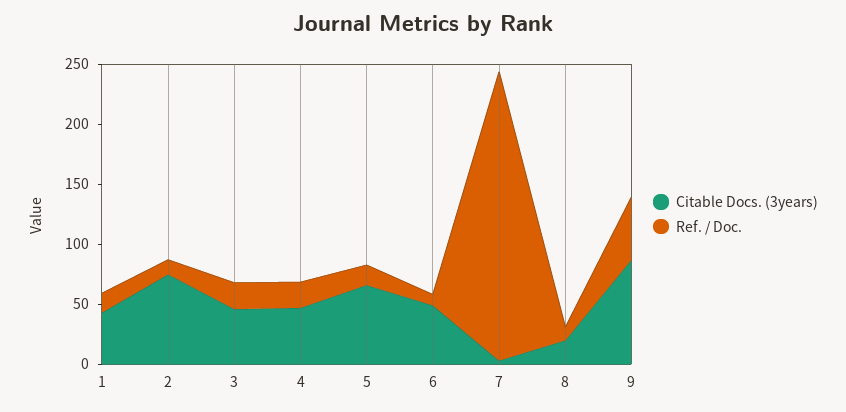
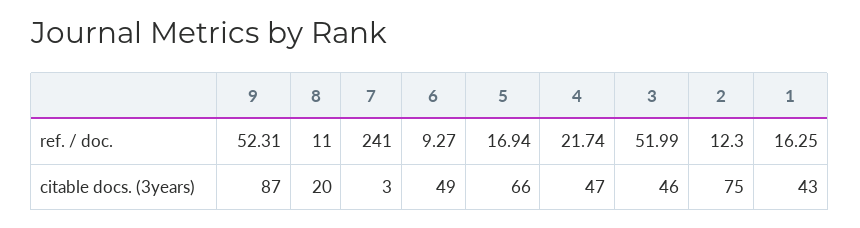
  {
    "Citable Docs. (3years)": {
      "1": 43,
      "2": 75,
      "3": 46,
      "4": 47,
      "5": 66,
      "6": 49,
      "7": 3,
      "8": 20,
      "9": 87
    },
    "Ref. / Doc.": {
      "1": 16.25,
      "2": 12.3,
-     "3": 20,
+     "3": 51.99,
      "4": 21.74,
      "5": 16.94,
      "6": 9.27,
      "7": 241,
      "8": 11,
      "9": 52.31
    }
  }

